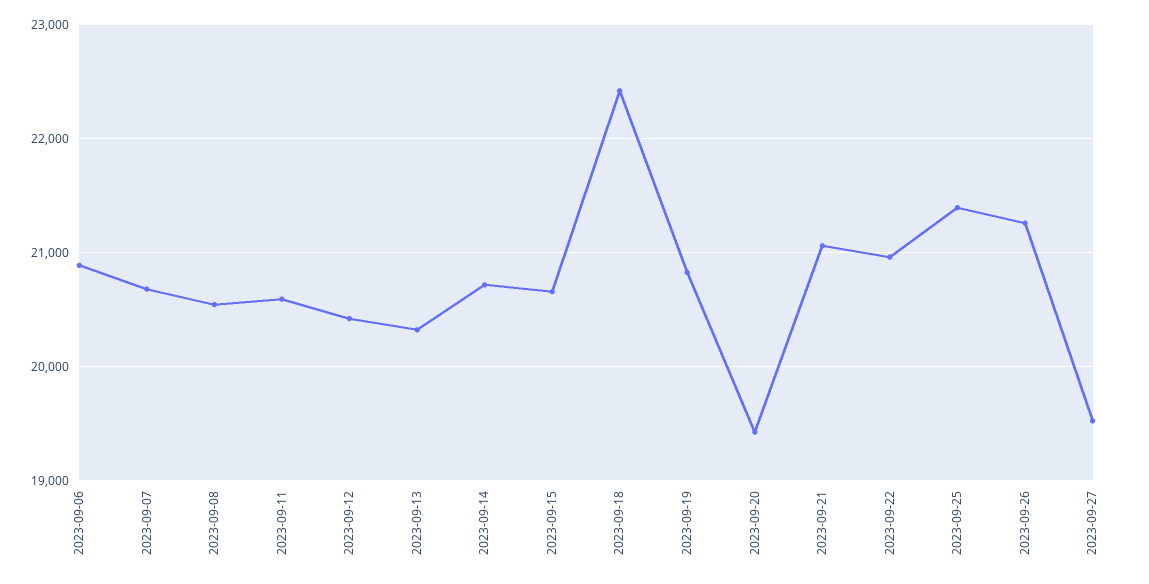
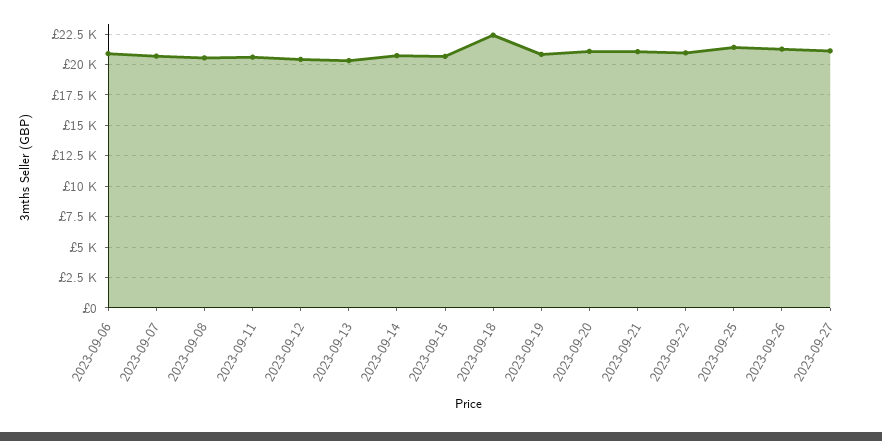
  {
    "2023-09-06": 20900,
    "2023-09-07": 20700,
    "2023-09-08": 20500,
    "2023-09-11": 20600,
    "2023-09-12": 20400,
    "2023-09-13": 20300,
    "2023-09-14": 20700,
    "2023-09-15": 20700,
    "2023-09-18": 22400,
    "2023-09-19": 20800,
-   "2023-09-20": 19400,
+   "2023-09-20": 21000,
    "2023-09-21": 21100,
    "2023-09-22": 21000,
    "2023-09-25": 21400,
    "2023-09-26": 21300,
-   "2023-09-27": 19500
+   "2023-09-27": 21000
  }

